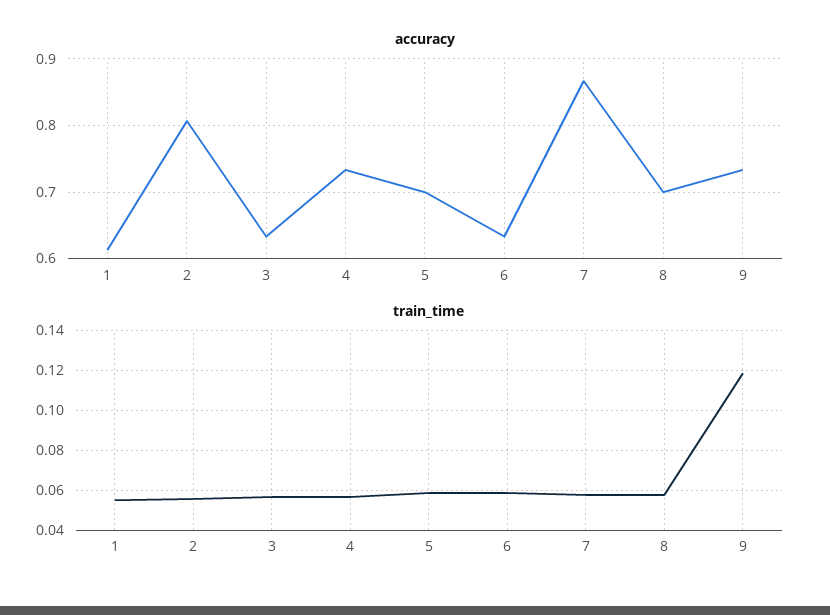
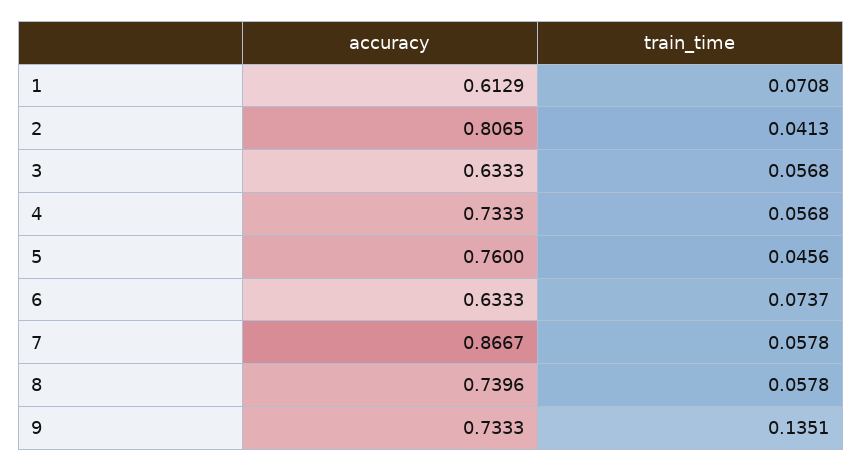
  {
    "accuracy": {
      "1": 0.6129,
      "2": 0.8065,
      "3": 0.6333,
      "4": 0.7333,
-     "5": 0.7,
+     "5": 0.76,
      "6": 0.6333,
      "7": 0.8667,
-     "8": 0.7,
+     "8": 0.7396,
      "9": 0.7333
    },
    "train_time": {
-     "1": 0.055,
+     "1": 0.0708,
-     "2": 0.055,
+     "2": 0.0413,
      "3": 0.0568,
      "4": 0.0568,
-     "5": 0.06,
+     "5": 0.0456,
-     "6": 0.06,
+     "6": 0.0737,
      "7": 0.0578,
      "8": 0.0578,
-     "9": 0.12
+     "9": 0.1351
    }
  }

